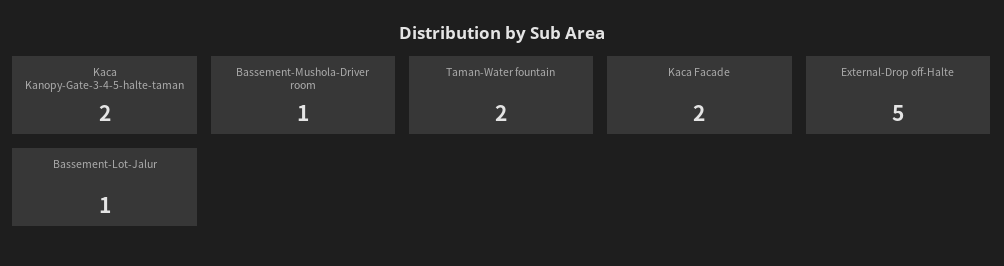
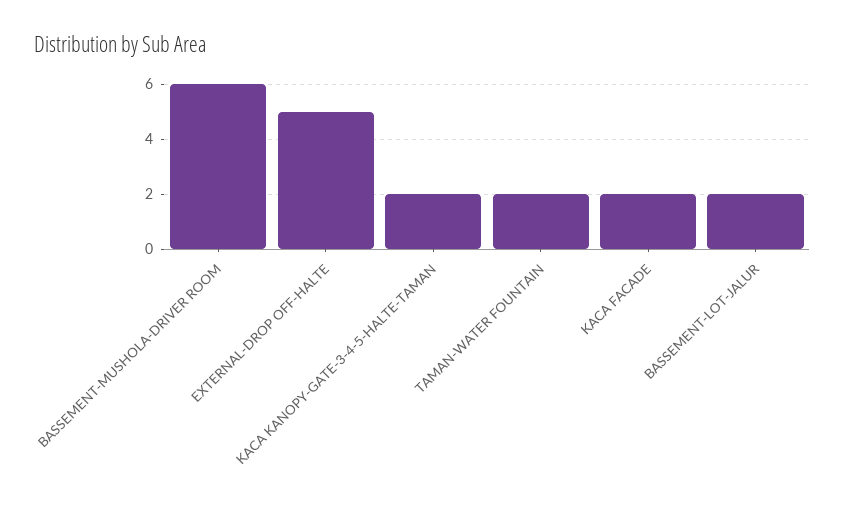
  {
    "Kaca Kanopy-Gate-3-4-5-halte-taman": 2,
-   "Bassement-Mushola-Driver room": 1,
+   "Bassement-Mushola-Driver room": 6,
    "Taman-Water fountain": 2,
    "Kaca Facade": 2,
    "External-Drop off-Halte": 5,
-   "Bassement-Lot-Jalur": 1
+   "Bassement-Lot-Jalur": 2
  }

